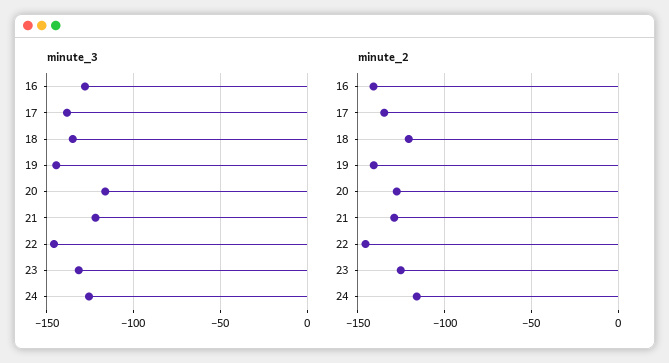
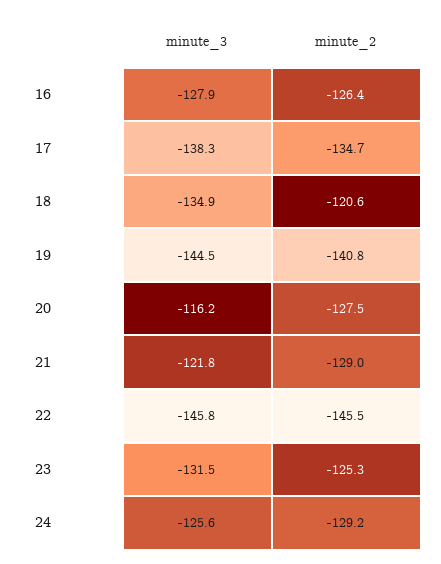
  {
    "minute_3": {
      "16": -127.9,
      "17": -138.3,
      "18": -134.9,
      "19": -144.5,
      "20": -116.2,
      "21": -121.8,
      "22": -145.8,
      "23": -131.5,
      "24": -125.6
    },
    "minute_2": {
-     "16": -140,
+     "16": -126.4,
      "17": -134.7,
      "18": -120.6,
      "19": -140.8,
      "20": -127.5,
      "21": -129,
      "22": -145.5,
      "23": -125.3,
-     "24": -115
+     "24": -129.2
    }
  }

